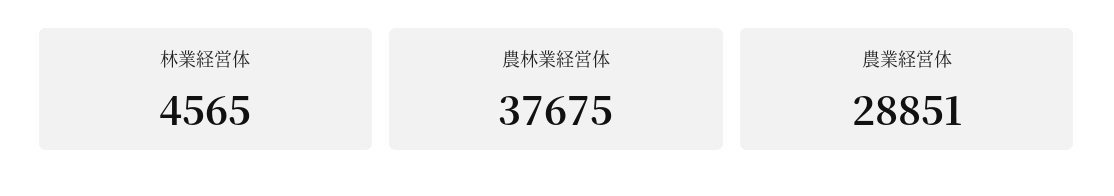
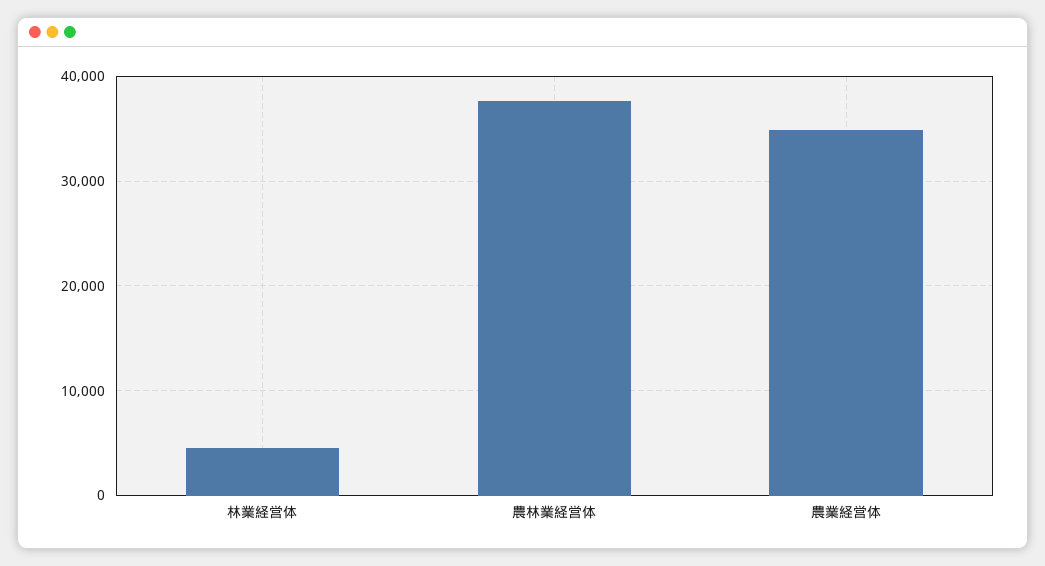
  {
    "林業経営体": 4565,
    "農林業経営体": 37675,
-   "農業経営体": 28851
+   "農業経営体": 35000
  }

